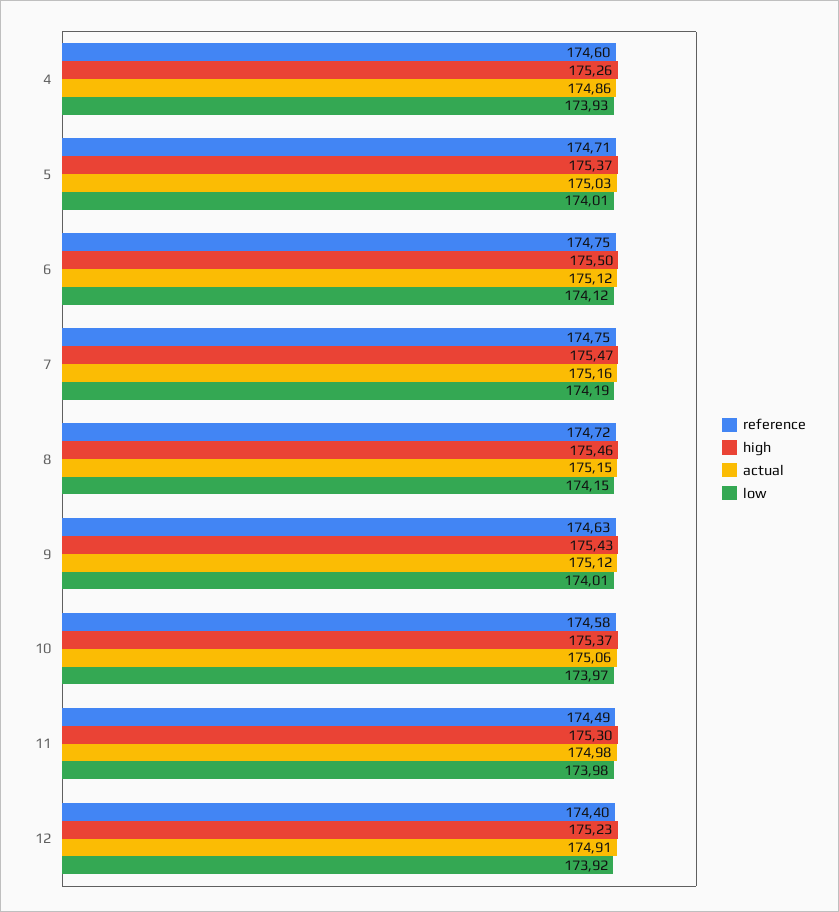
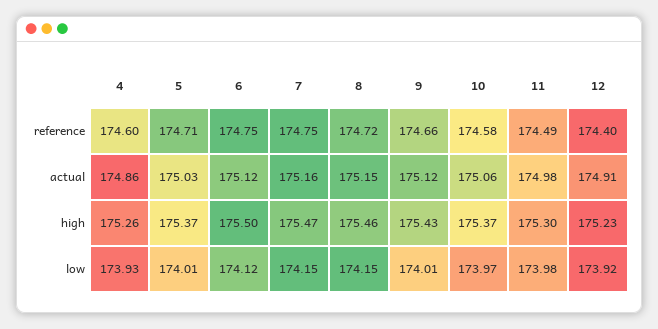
  {
    "reference": {
      "4": 174.6,
      "5": 174.71,
      "6": 174.75,
      "7": 174.75,
      "8": 174.72,
-     "9": 174.63,
+     "9": 174.66,
      "10": 174.58,
      "11": 174.49,
      "12": 174.4
    },
    "high": {
      "4": 175.26,
      "5": 175.37,
      "6": 175.5,
      "7": 175.47,
      "8": 175.46,
      "9": 175.43,
      "10": 175.37,
      "11": 175.3,
      "12": 175.23
    },
    "actual": {
      "4": 174.86,
      "5": 175.03,
      "6": 175.12,
      "7": 175.16,
      "8": 175.15,
      "9": 175.12,
      "10": 175.06,
      "11": 174.98,
      "12": 174.91
    },
    "low": {
      "4": 173.93,
      "5": 174.01,
      "6": 174.12,
-     "7": 174.19,
+     "7": 174.15,
      "8": 174.15,
      "9": 174.01,
      "10": 173.97,
      "11": 173.98,
      "12": 173.92
    }
  }

